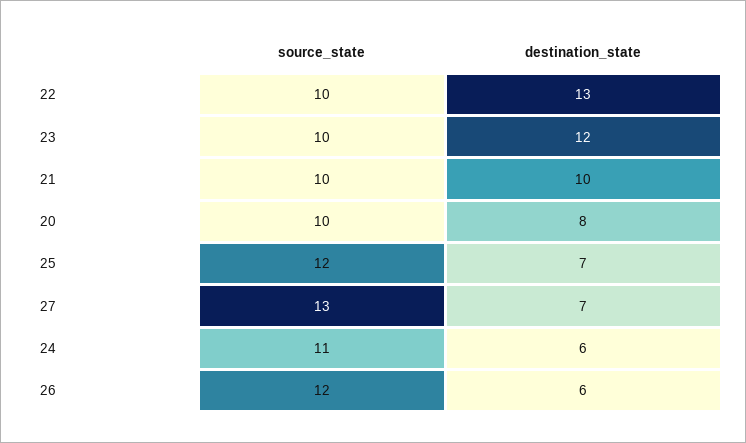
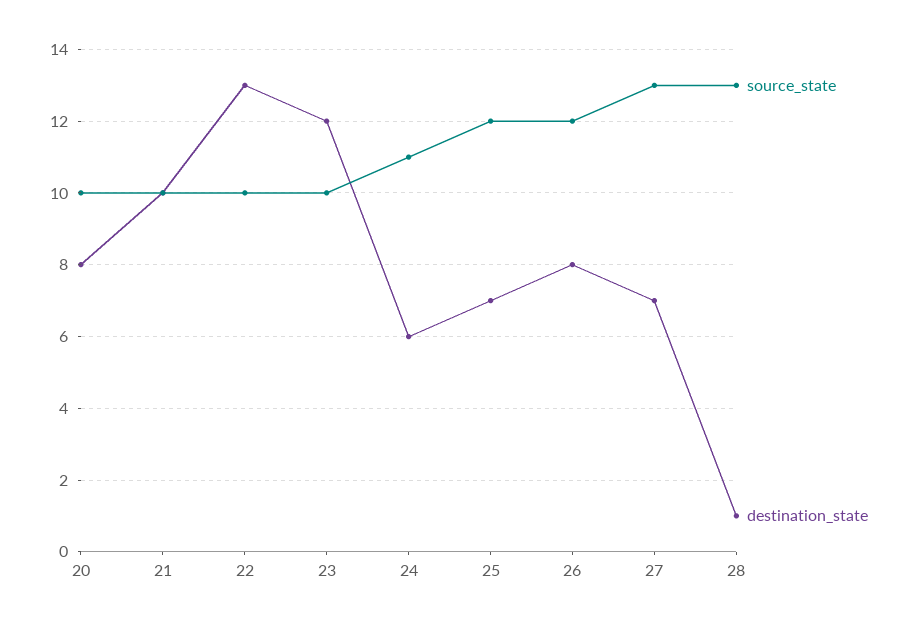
  {
    "source_state": {
      "22": 10,
      "23": 10,
      "21": 10,
      "20": 10,
      "25": 12,
      "27": 13,
      "24": 11,
-     "26": 12
+     "26": 12,
+     "28": 13
    },
    "destination_state": {
      "22": 13,
      "23": 12,
      "21": 10,
      "20": 8,
      "25": 7,
      "27": 7,
      "24": 6,
-     "26": 6
+     "26": 8,
+     "28": 1
    }
  }

